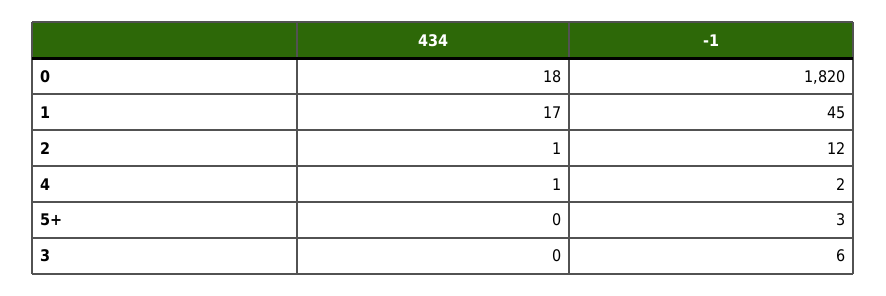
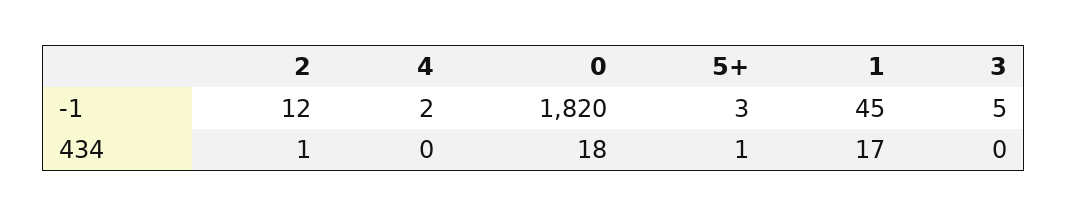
  {
    "434": {
      "0": 18,
      "1": 17,
      "2": 1,
-     "4": 1,
+     "4": 0,
-     "5+": 0,
+     "5+": 1,
      "3": 0
    },
    "-1": {
      "0": 1820,
      "1": 45,
      "2": 12,
      "4": 2,
      "5+": 3,
-     "3": 6
+     "3": 5
    }
  }

